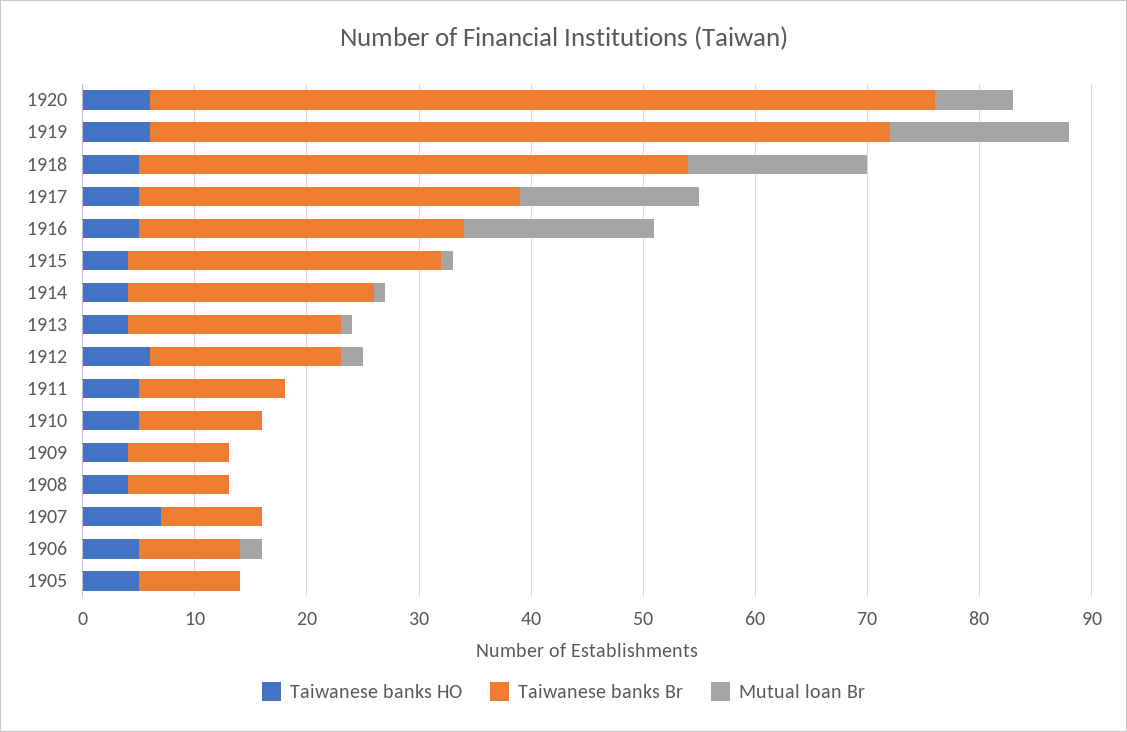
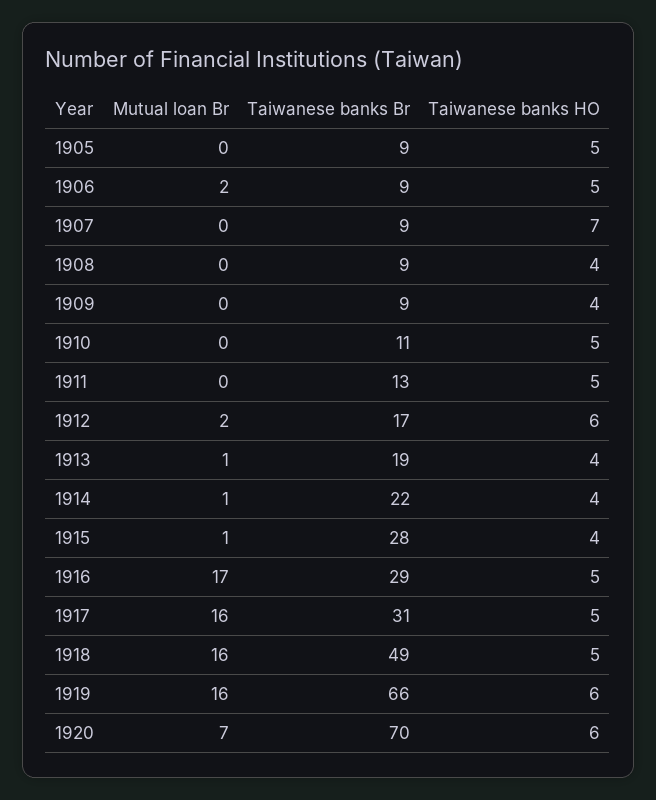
  {
    "Taiwanese banks HO": {
      "1920": 6,
      "1919": 6,
      "1918": 5,
      "1917": 5,
      "1916": 5,
      "1915": 4,
      "1914": 4,
      "1913": 4,
      "1912": 6,
      "1911": 5,
      "1910": 5,
      "1909": 4,
      "1908": 4,
      "1907": 7,
      "1906": 5,
      "1905": 5
    },
    "Taiwanese banks Br": {
      "1920": 70,
      "1919": 66,
      "1918": 49,
-     "1917": 34,
+     "1917": 31,
      "1916": 29,
      "1915": 28,
      "1914": 22,
      "1913": 19,
      "1912": 17,
      "1911": 13,
      "1910": 11,
      "1909": 9,
      "1908": 9,
      "1907": 9,
      "1906": 9,
      "1905": 9
    },
    "Mutual loan Br": {
      "1920": 7,
      "1919": 16,
      "1918": 16,
      "1917": 16,
      "1916": 17,
      "1915": 1,
      "1914": 1,
      "1913": 1,
      "1912": 2,
      "1911": 0,
      "1910": 0,
      "1909": 0,
      "1908": 0,
      "1907": 0,
      "1906": 2,
      "1905": 0
    }
  }

